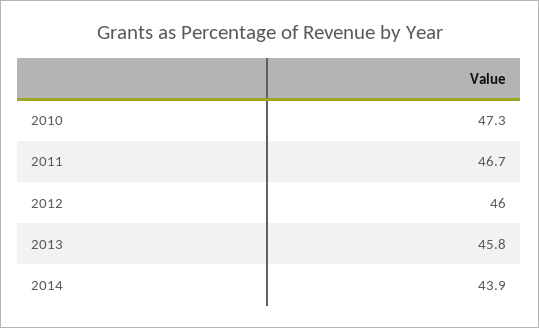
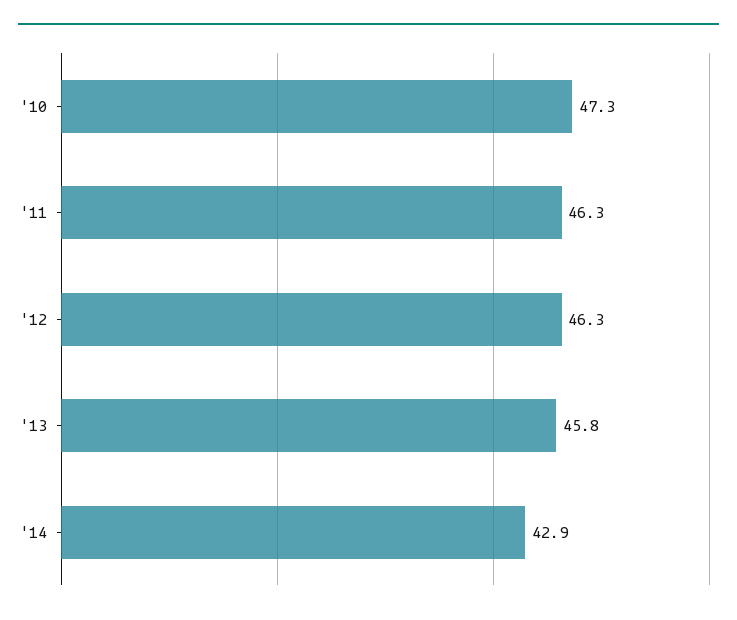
  {
    "2010": 47.3,
-   "2011": 46.7,
+   "2011": 46.3,
-   "2012": 46,
+   "2012": 46.3,
    "2013": 45.8,
-   "2014": 43.9
+   "2014": 42.9
  }

